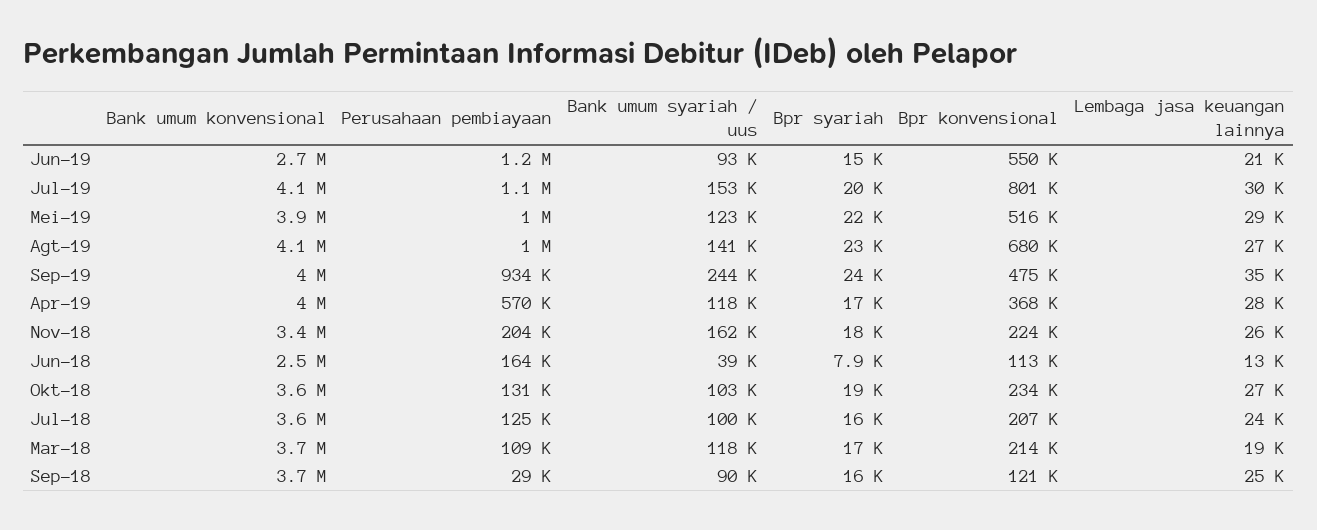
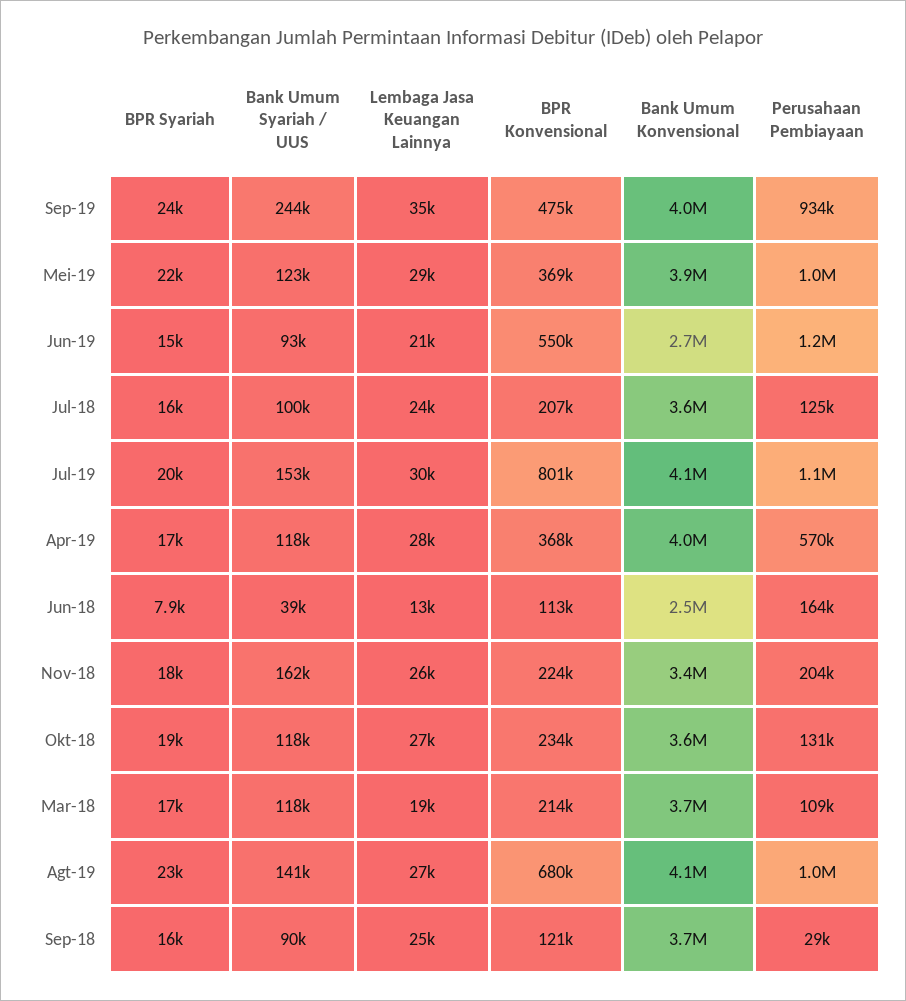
  {
    "Bank umum konvensional": {
      "Jun-19": 2700000,
      "Jul-19": 4100000,
      "Mei-19": 3900000,
      "Agt-19": 4100000,
      "Sep-19": 4000000,
      "Apr-19": 4000000,
      "Nov-18": 3400000,
      "Jun-18": 2500000,
      "Okt-18": 3600000,
      "Jul-18": 3600000,
      "Mar-18": 3700000,
      "Sep-18": 3700000
    },
    "Perusahaan pembiayaan": {
      "Jun-19": 1200000,
      "Jul-19": 1100000,
      "Mei-19": 1000000,
      "Agt-19": 1000000,
      "Sep-19": 934000,
      "Apr-19": 570000,
      "Nov-18": 204000,
      "Jun-18": 164000,
      "Okt-18": 131000,
      "Jul-18": 125000,
      "Mar-18": 109000,
      "Sep-18": 29000
    },
    "Bank umum syariah / uus": {
      "Jun-19": 93000,
      "Jul-19": 153000,
      "Mei-19": 123000,
      "Agt-19": 141000,
      "Sep-19": 244000,
      "Apr-19": 118000,
      "Nov-18": 162000,
      "Jun-18": 39000,
-     "Okt-18": 103000,
+     "Okt-18": 118000,
      "Jul-18": 100000,
      "Mar-18": 118000,
      "Sep-18": 90000
    },
    "Bpr syariah": {
      "Jun-19": 15000,
      "Jul-19": 20000,
      "Mei-19": 22000,
      "Agt-19": 23000,
      "Sep-19": 24000,
      "Apr-19": 17000,
      "Nov-18": 18000,
      "Jun-18": 7900,
      "Okt-18": 19000,
      "Jul-18": 16000,
      "Mar-18": 17000,
      "Sep-18": 16000
    },
    "Bpr konvensional": {
      "Jun-19": 550000,
      "Jul-19": 801000,
-     "Mei-19": 516000,
+     "Mei-19": 369000,
      "Agt-19": 680000,
      "Sep-19": 475000,
      "Apr-19": 368000,
      "Nov-18": 224000,
      "Jun-18": 113000,
      "Okt-18": 234000,
      "Jul-18": 207000,
      "Mar-18": 214000,
      "Sep-18": 121000
    },
    "Lembaga jasa keuangan lainnya": {
      "Jun-19": 21000,
      "Jul-19": 30000,
      "Mei-19": 29000,
      "Agt-19": 27000,
      "Sep-19": 35000,
      "Apr-19": 28000,
      "Nov-18": 26000,
      "Jun-18": 13000,
      "Okt-18": 27000,
      "Jul-18": 24000,
      "Mar-18": 19000,
      "Sep-18": 25000
    }
  }

